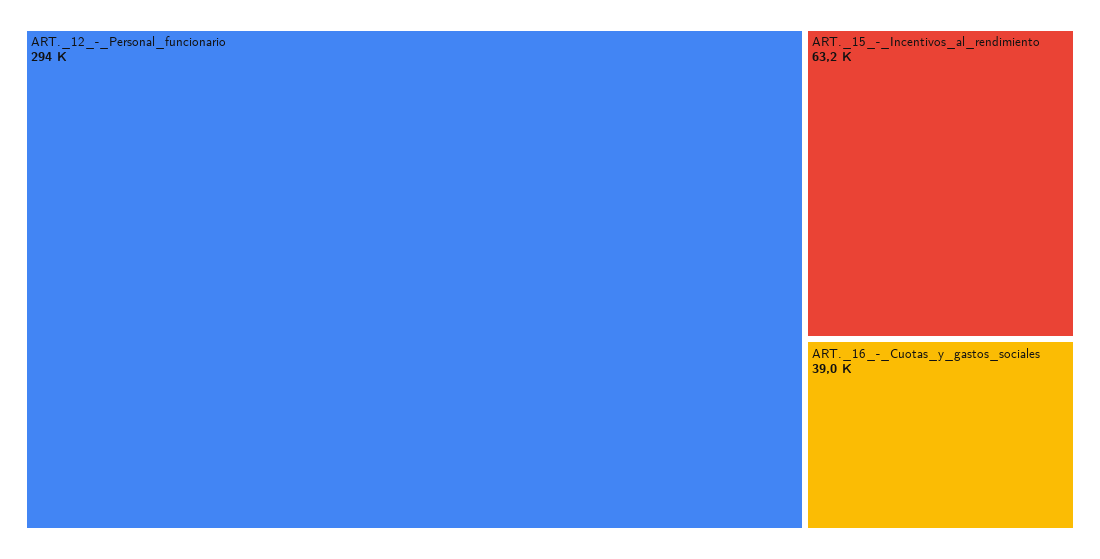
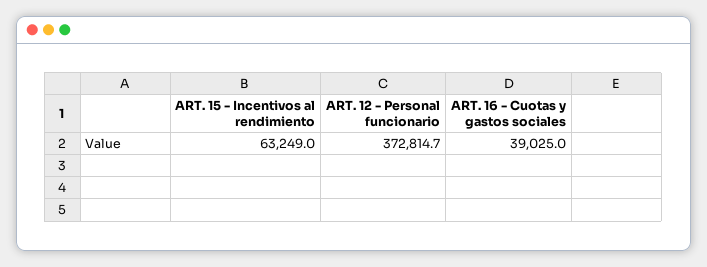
  {
-   "ART._12_-_Personal_funcionario": 294000,
+   "ART._12_-_Personal_funcionario": 372814.7,
    "ART._15_-_Incentivos_al_rendimiento": 63249,
    "ART._16_-_Cuotas_y_gastos_sociales": 39025
  }

